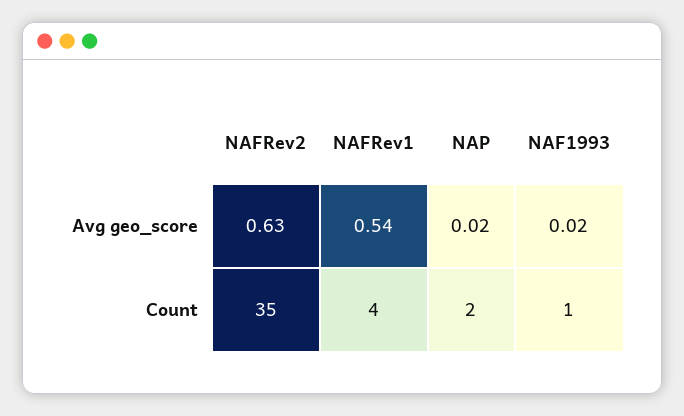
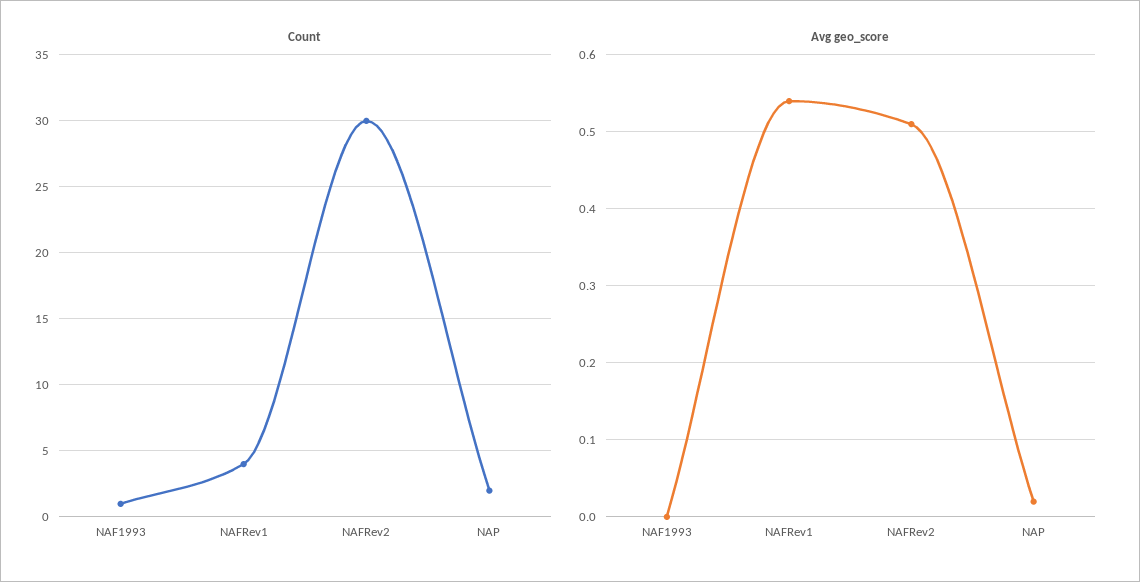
  {
    "Avg geo_score": {
-     "NAFRev2": 0.63,
+     "NAFRev2": 0.51,
      "NAFRev1": 0.54,
      "NAP": 0.02,
-     "NAF1993": 0.02
+     "NAF1993": 0
    },
    "Count": {
-     "NAFRev2": 35,
+     "NAFRev2": 30,
      "NAFRev1": 4,
      "NAP": 2,
      "NAF1993": 1
    }
  }

